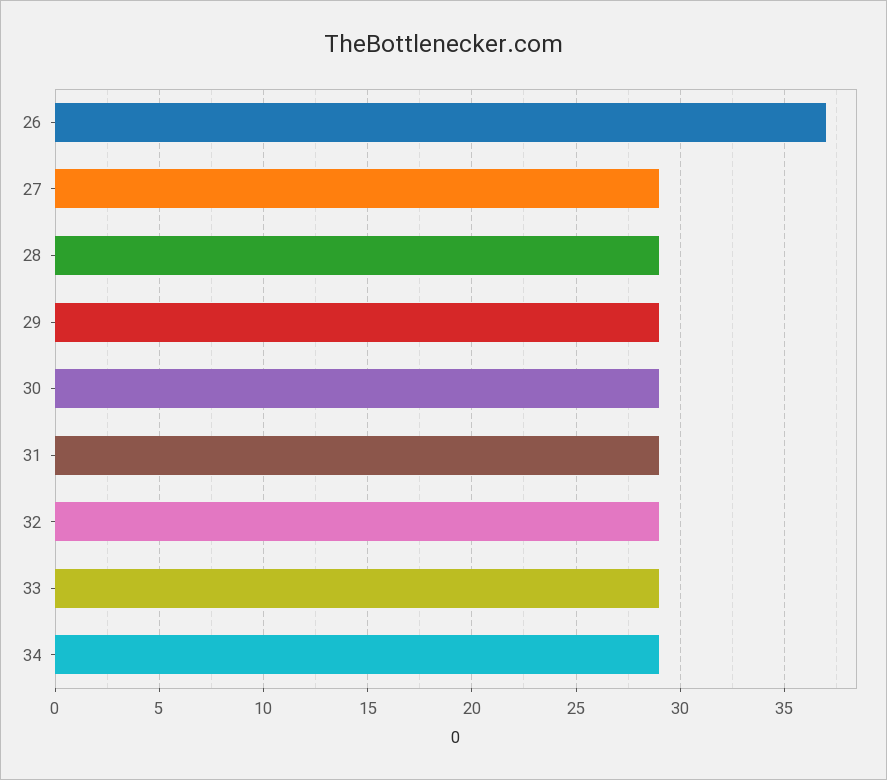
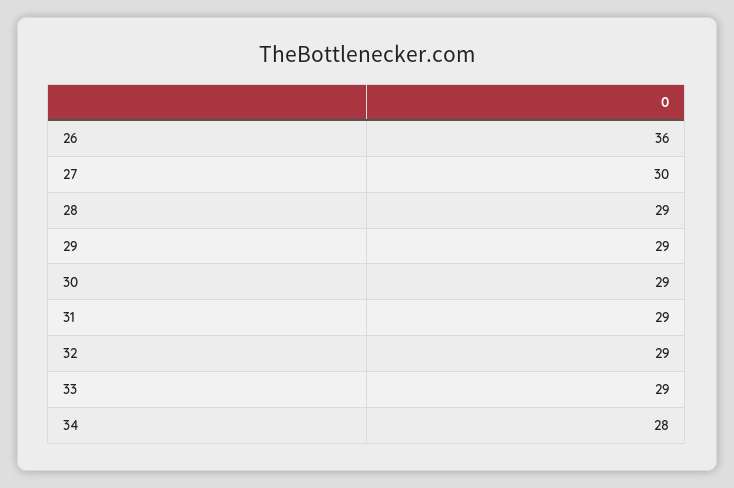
  {
-   "26": 37,
+   "26": 36,
-   "27": 29,
+   "27": 30,
    "28": 29,
    "29": 29,
    "30": 29,
    "31": 29,
    "32": 29,
    "33": 29,
-   "34": 29
+   "34": 28
  }

